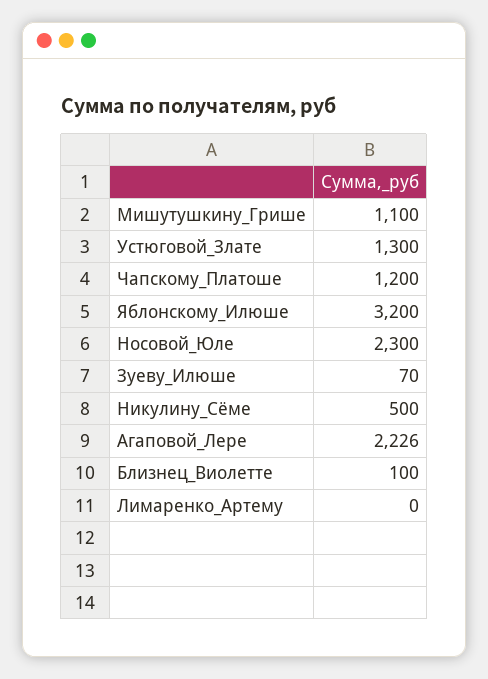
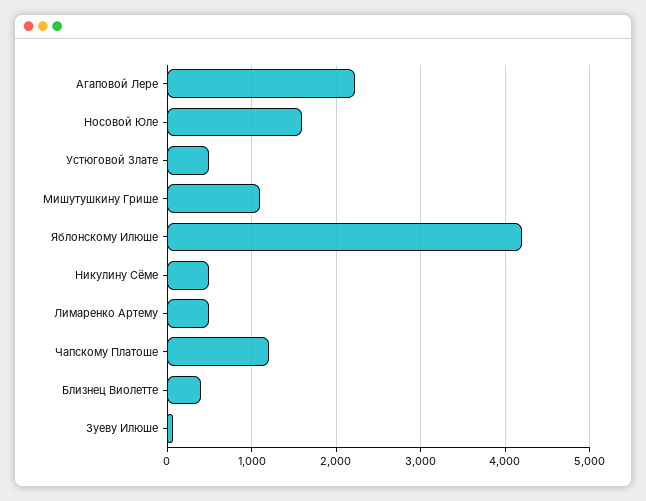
  {
    "Мишутушкину_Грише": 1100,
-   "Устюговой_Злате": 1300,
+   "Устюговой_Злате": 500,
    "Чапскому_Платоше": 1200,
-   "Яблонскому_Илюше": 3200,
+   "Яблонскому_Илюше": 4200,
-   "Носовой_Юле": 2300,
+   "Носовой_Юле": 1600,
    "Зуеву_Илюше": 70,
    "Никулину_Сёме": 500,
    "Агаповой_Лере": 2226,
-   "Близнец_Виолетте": 100,
+   "Близнец_Виолетте": 400,
-   "Лимаренко_Артему": 0
+   "Лимаренко_Артему": 500
  }

